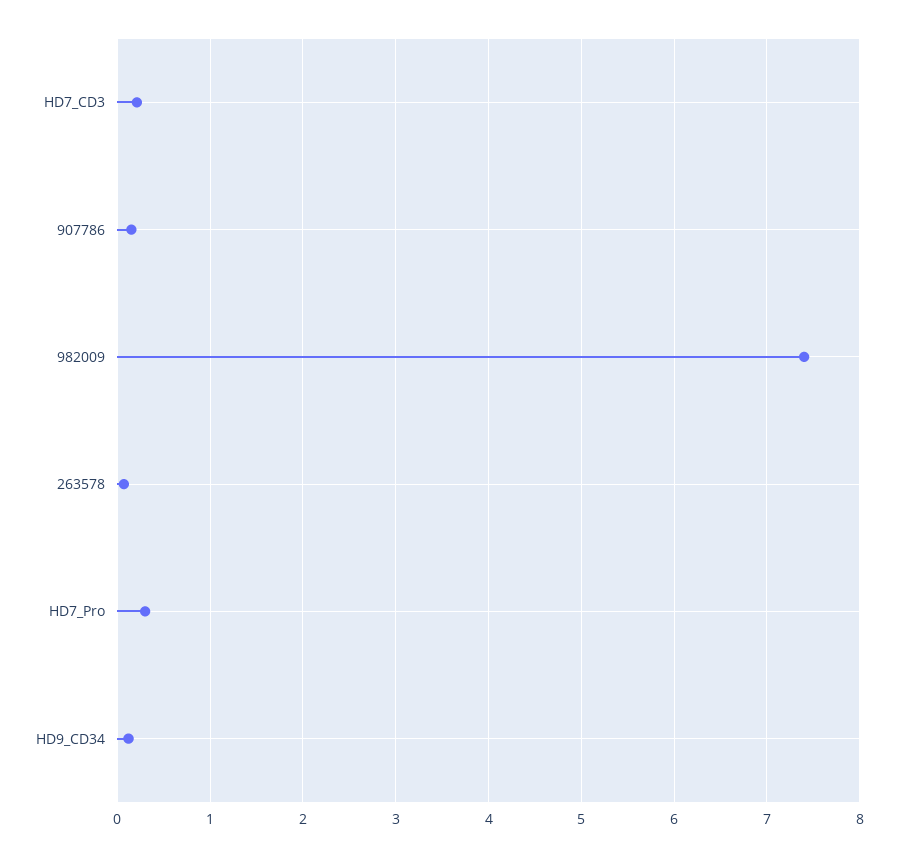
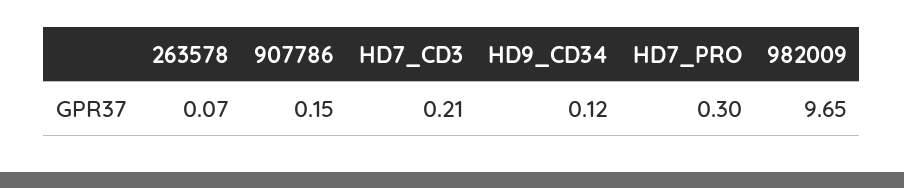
  {
    "HD7_CD3": 0.21,
    "907786": 0.15,
-   "982009": 7.4,
+   "982009": 9.65,
    "263578": 0.07,
    "HD7_Pro": 0.3,
    "HD9_CD34": 0.12
  }

